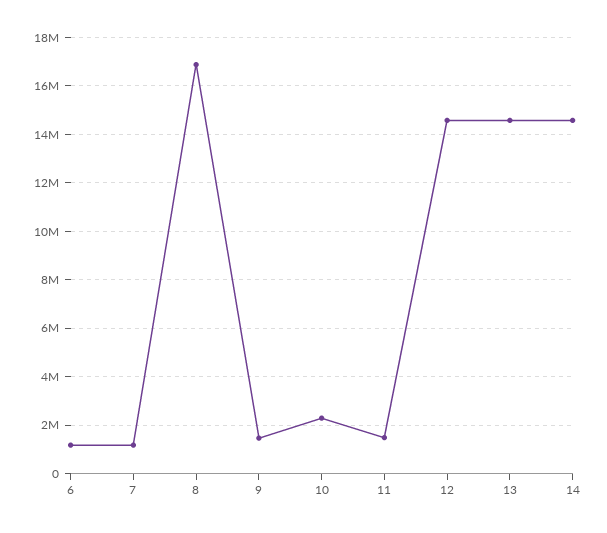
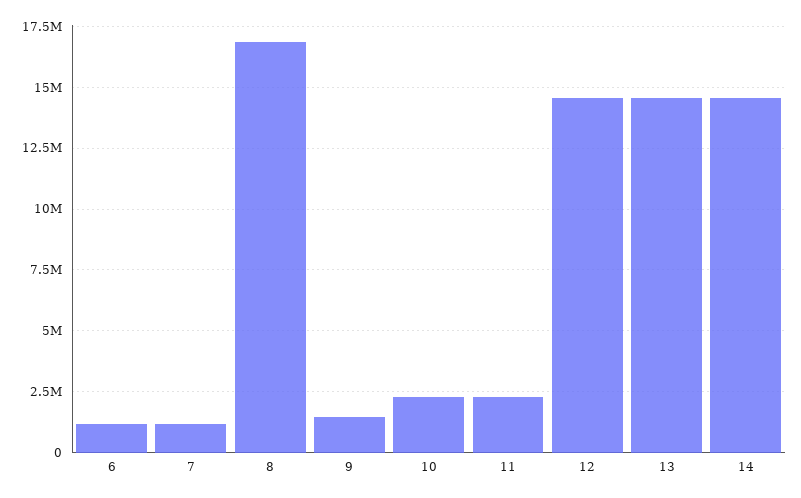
  {
    "6": 1250000,
    "7": 1250000,
    "8": 16750000,
    "9": 1500000,
    "10": 2250000,
-   "11": 1500000,
+   "11": 2250000,
    "12": 14500000,
    "13": 14500000,
    "14": 14500000
  }

